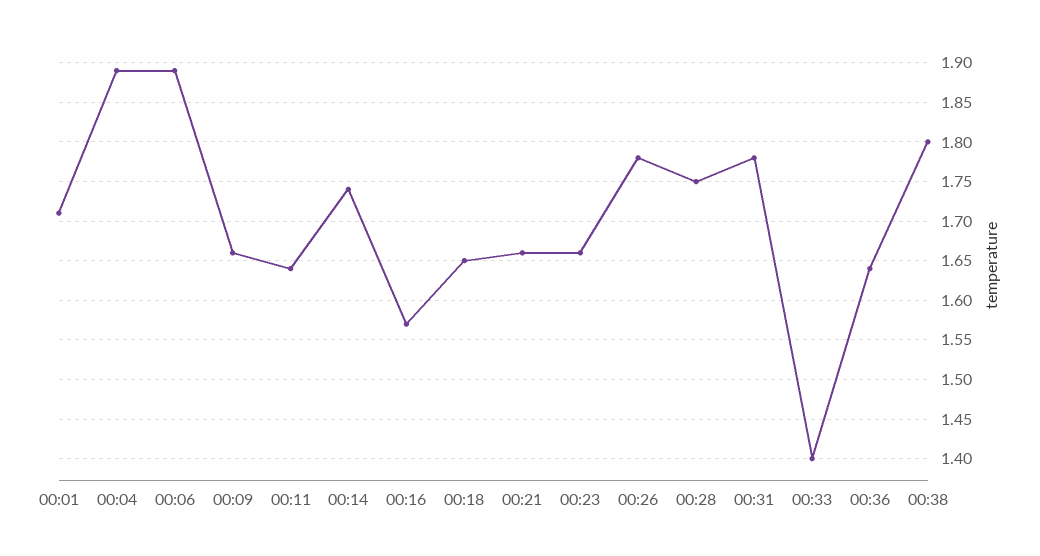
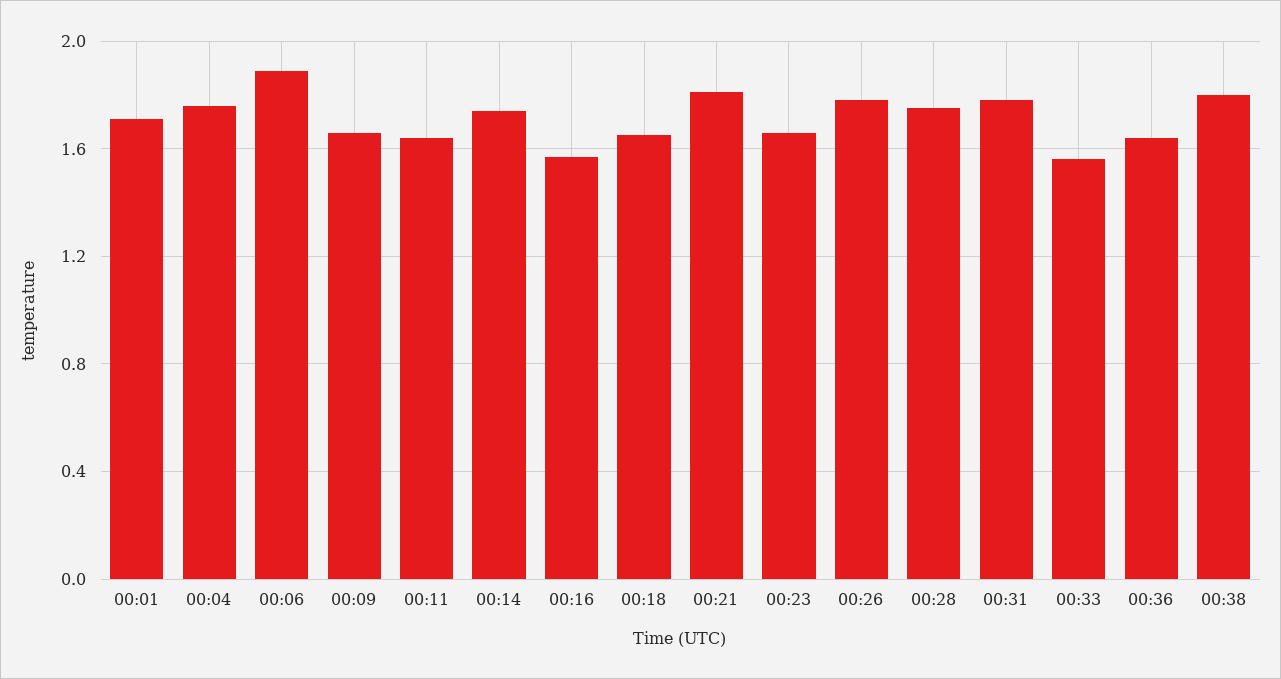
  {
    "00:01": 1.71,
-   "00:04": 1.89,
+   "00:04": 1.75,
    "00:06": 1.89,
    "00:09": 1.66,
    "00:11": 1.64,
    "00:14": 1.74,
    "00:16": 1.57,
    "00:18": 1.65,
-   "00:21": 1.66,
+   "00:21": 1.8,
    "00:23": 1.66,
    "00:26": 1.78,
    "00:28": 1.75,
    "00:31": 1.78,
-   "00:33": 1.4,
+   "00:33": 1.55,
    "00:36": 1.64,
    "00:38": 1.8
  }

